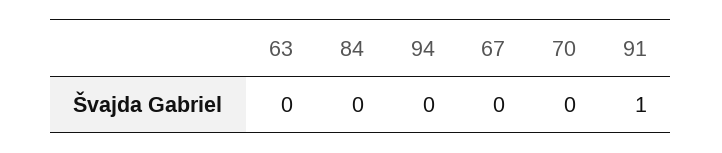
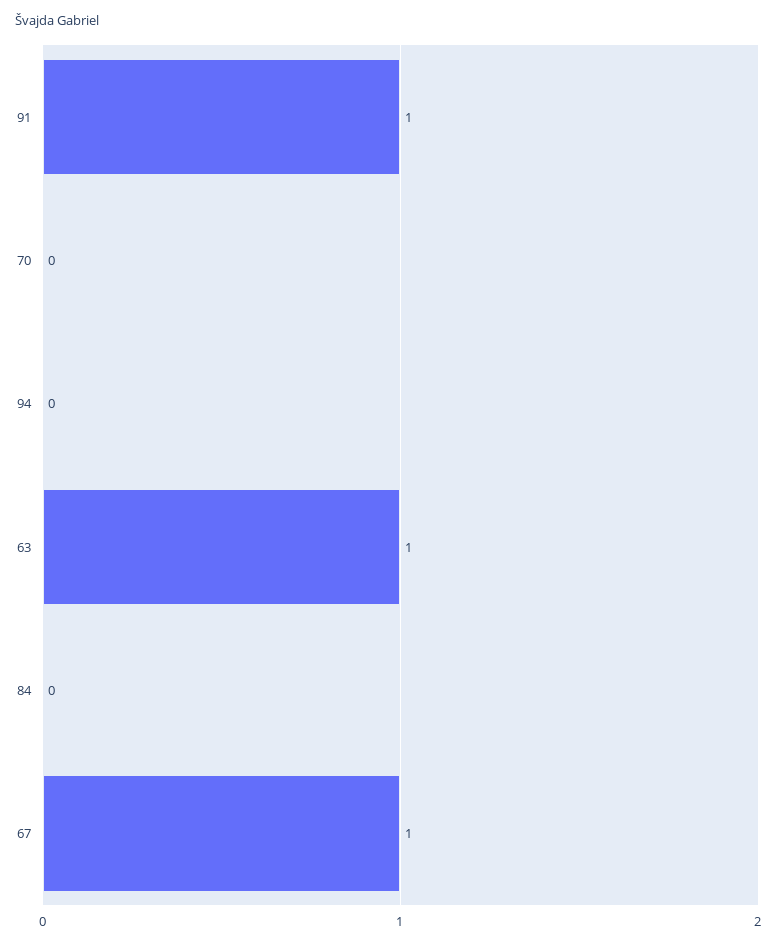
  {
-   "63": 0,
+   "63": 1,
    "84": 0,
    "94": 0,
-   "67": 0,
+   "67": 1,
    "70": 0,
    "91": 1
  }

